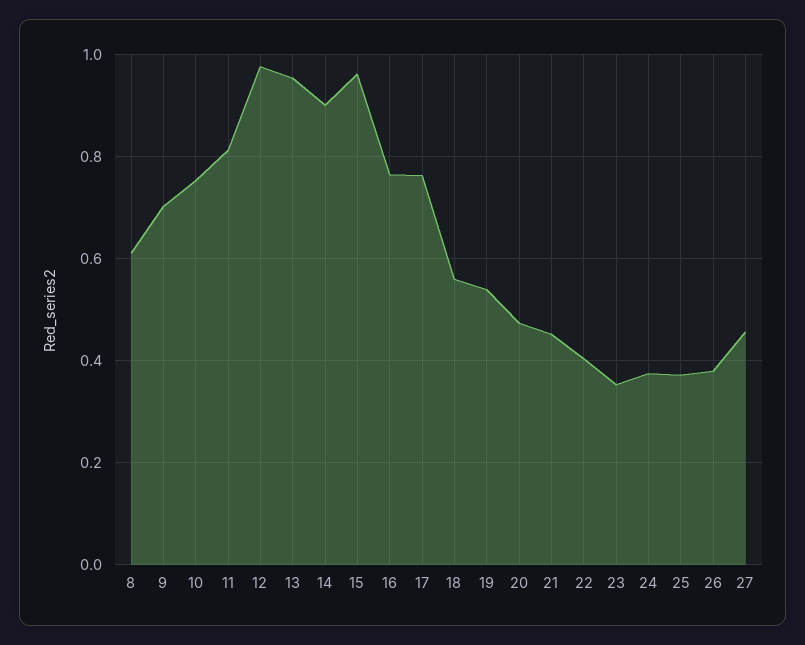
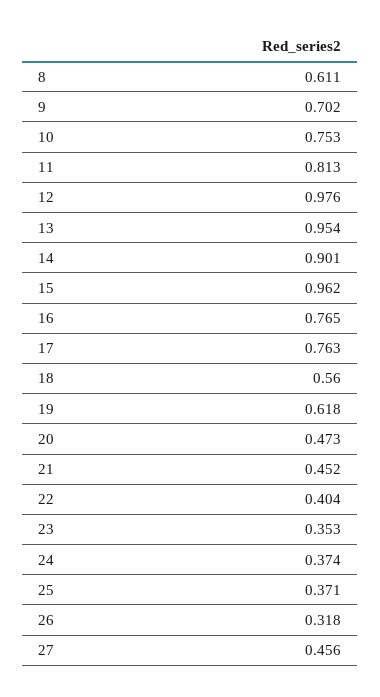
  {
    "8": 0.611,
    "9": 0.702,
    "10": 0.753,
    "11": 0.813,
    "12": 0.976,
    "13": 0.954,
    "14": 0.901,
    "15": 0.962,
    "16": 0.765,
    "17": 0.763,
    "18": 0.56,
-   "19": 0.54,
+   "19": 0.618,
    "20": 0.473,
    "21": 0.452,
    "22": 0.404,
    "23": 0.353,
    "24": 0.374,
    "25": 0.371,
-   "26": 0.38,
+   "26": 0.318,
    "27": 0.456
  }

